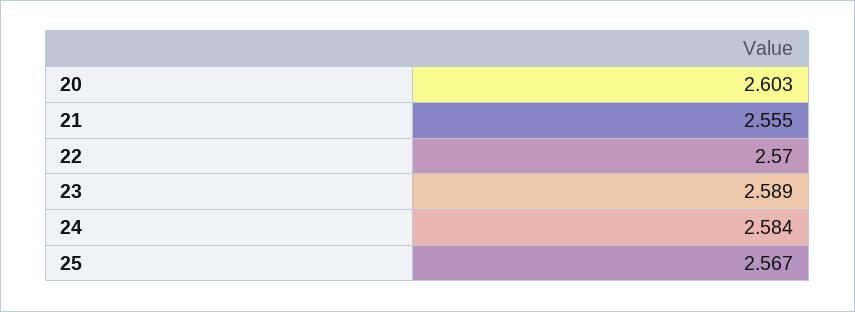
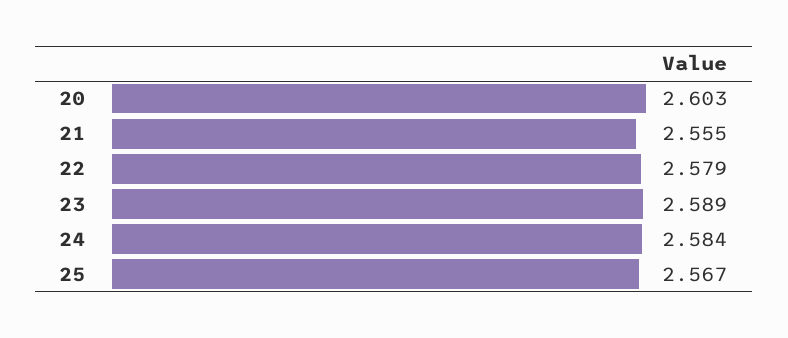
  {
    "20": 2.603,
    "21": 2.555,
-   "22": 2.57,
+   "22": 2.579,
    "23": 2.589,
    "24": 2.584,
    "25": 2.567
  }

